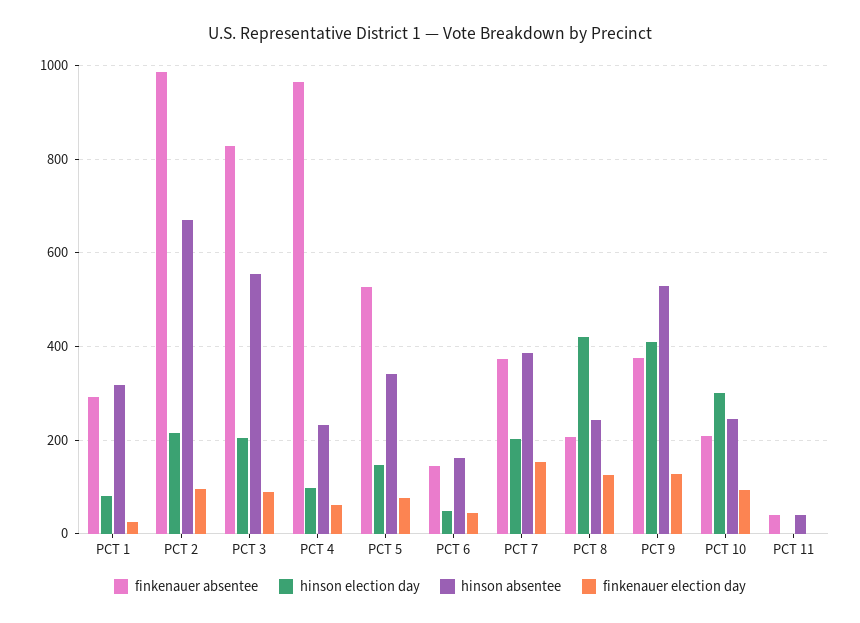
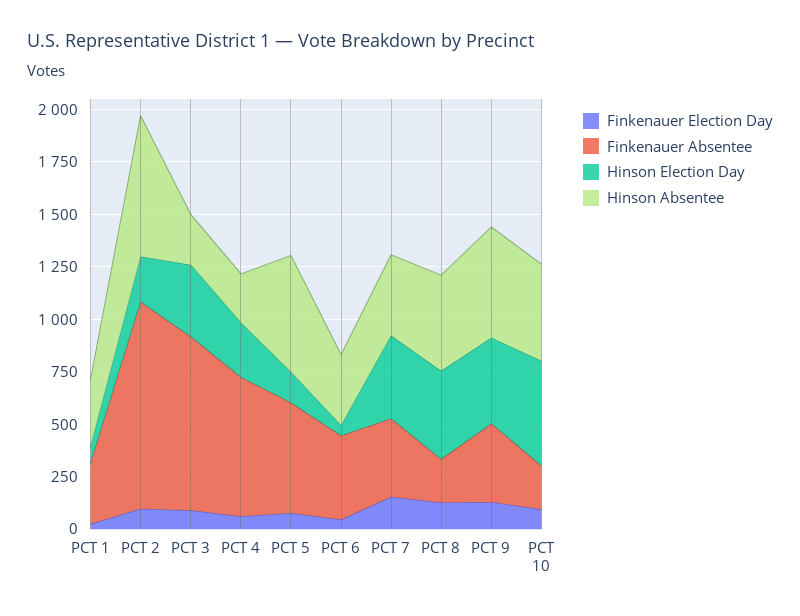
  {
    "finkenauer absentee": {
      "PCT 1": 300,
      "PCT 2": 980,
      "PCT 3": 820,
-     "PCT 4": 960,
+     "PCT 4": 650,
      "PCT 5": 520,
-     "PCT 6": 140,
+     "PCT 6": 400,
      "PCT 7": 380,
      "PCT 8": 200,
      "PCT 9": 380,
-     "PCT 10": 200,
+     "PCT 10": 200
-     "PCT 11": 40
    },
    "hinson election day": {
      "PCT 1": 80,
      "PCT 2": 220,
-     "PCT 3": 200,
+     "PCT 3": 350,
-     "PCT 4": 100,
+     "PCT 4": 250,
      "PCT 5": 140,
      "PCT 6": 40,
-     "PCT 7": 200,
+     "PCT 7": 400,
      "PCT 8": 420,
      "PCT 9": 400,
-     "PCT 10": 300,
+     "PCT 10": 500
-     "PCT 11": 0
    },
    "hinson absentee": {
      "PCT 1": 320,
      "PCT 2": 680,
-     "PCT 3": 560,
+     "PCT 3": 250,
      "PCT 4": 240,
-     "PCT 5": 340,
+     "PCT 5": 550,
-     "PCT 6": 160,
+     "PCT 6": 350,
      "PCT 7": 380,
-     "PCT 8": 240,
+     "PCT 8": 450,
      "PCT 9": 520,
-     "PCT 10": 240,
+     "PCT 10": 450
-     "PCT 11": 40
    },
    "finkenauer election day": {
      "PCT 1": 20,
      "PCT 2": 100,
      "PCT 3": 80,
      "PCT 4": 60,
      "PCT 5": 80,
      "PCT 6": 40,
      "PCT 7": 160,
      "PCT 8": 120,
      "PCT 9": 120,
-     "PCT 10": 100,
+     "PCT 10": 100
-     "PCT 11": 0
    }
  }

